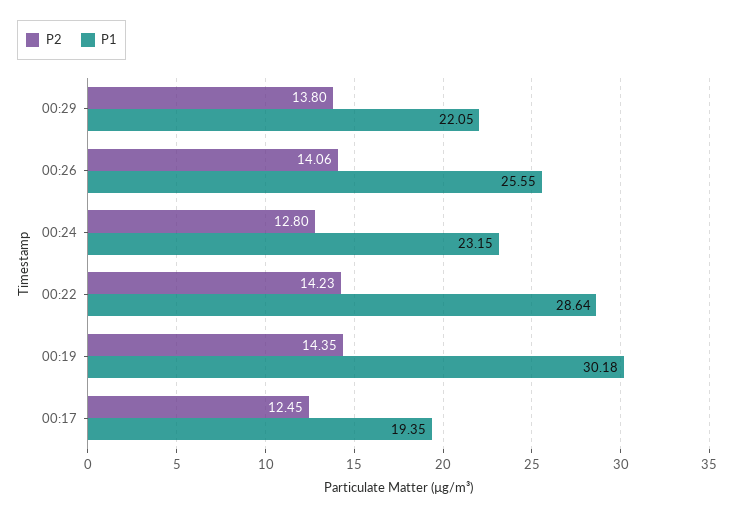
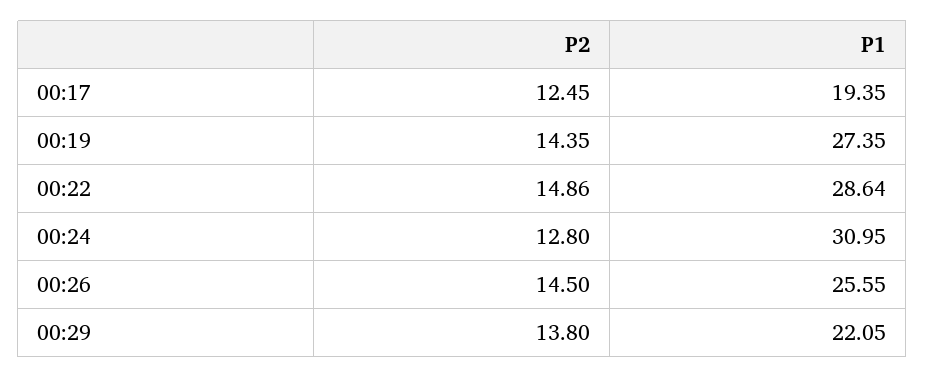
  {
    "P2": {
      "00:29": 13.8,
-     "00:26": 14.06,
+     "00:26": 14.5,
      "00:24": 12.8,
-     "00:22": 14.23,
+     "00:22": 14.86,
      "00:19": 14.35,
      "00:17": 12.45
    },
    "P1": {
      "00:29": 22.05,
      "00:26": 25.55,
-     "00:24": 23.15,
+     "00:24": 30.95,
      "00:22": 28.64,
-     "00:19": 30.18,
+     "00:19": 27.35,
      "00:17": 19.35
    }
  }

